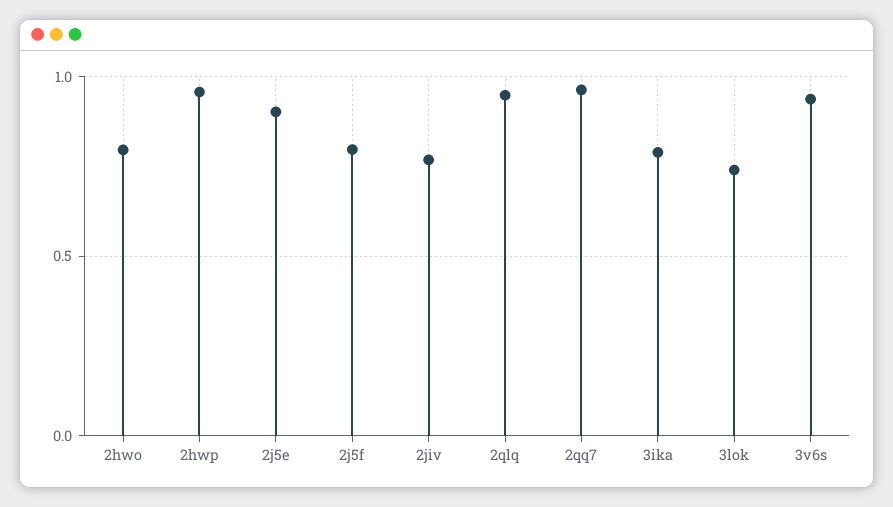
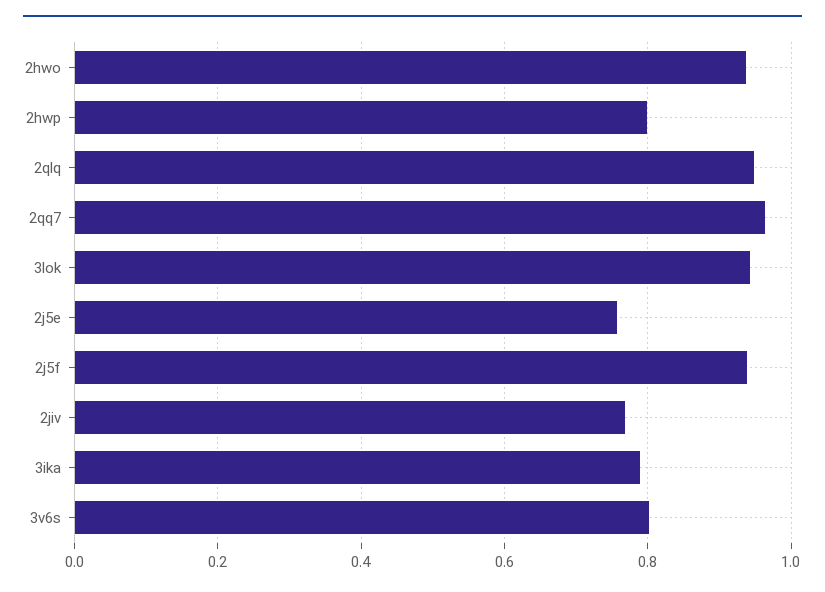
  {
-   "2hwo": 0.8,
+   "2hwo": 0.94,
-   "2hwp": 0.95,
+   "2hwp": 0.8,
-   "2j5e": 0.9,
+   "2j5e": 0.76,
-   "2j5f": 0.8,
+   "2j5f": 0.94,
    "2jiv": 0.76,
    "2qlq": 0.94,
    "2qq7": 0.96,
    "3ika": 0.78,
-   "3lok": 0.75,
+   "3lok": 0.94,
-   "3v6s": 0.95
+   "3v6s": 0.8
  }

